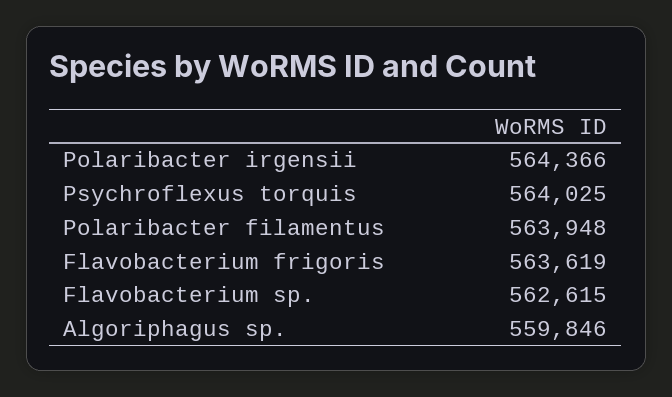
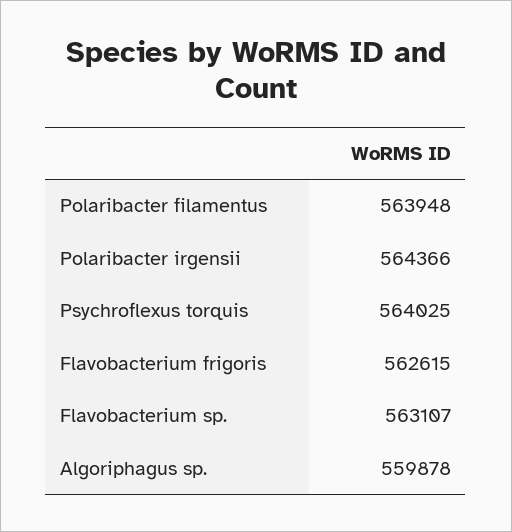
  {
    "Polaribacter irgensii": 564366,
    "Psychroflexus torquis": 564025,
    "Polaribacter filamentus": 563948,
-   "Flavobacterium frigoris": 563619,
+   "Flavobacterium frigoris": 562615,
-   "Flavobacterium sp.": 562615,
+   "Flavobacterium sp.": 563107,
-   "Algoriphagus sp.": 559846
+   "Algoriphagus sp.": 559878
  }

